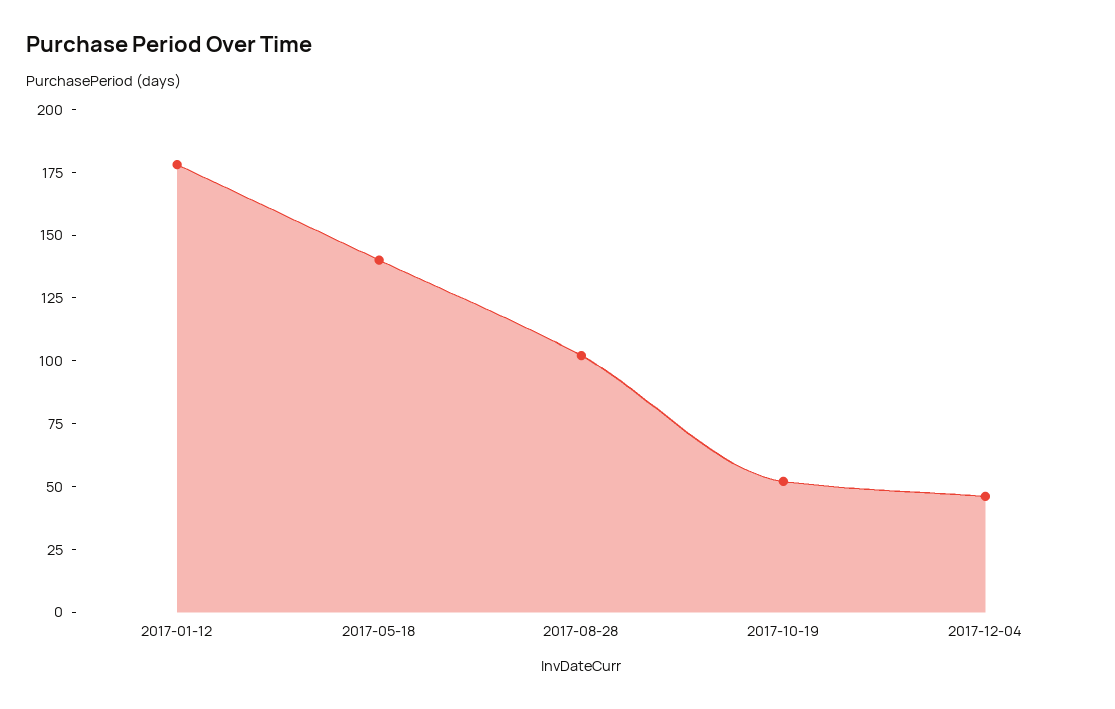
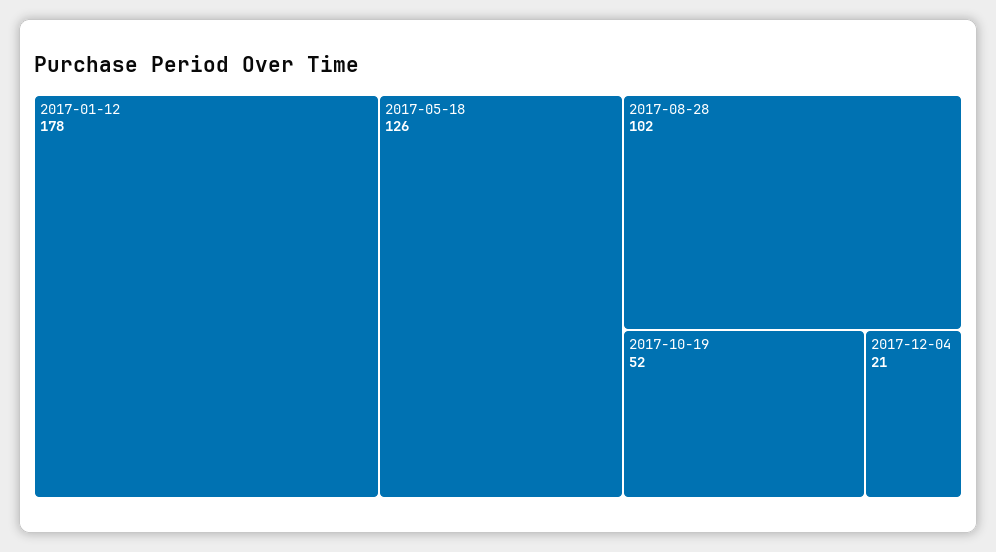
  {
    "2017-01-12": 178,
-   "2017-05-18": 140,
+   "2017-05-18": 126,
    "2017-08-28": 102,
    "2017-10-19": 52,
-   "2017-12-04": 45
+   "2017-12-04": 21
  }

